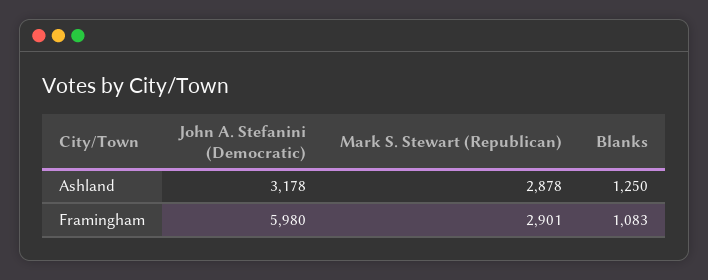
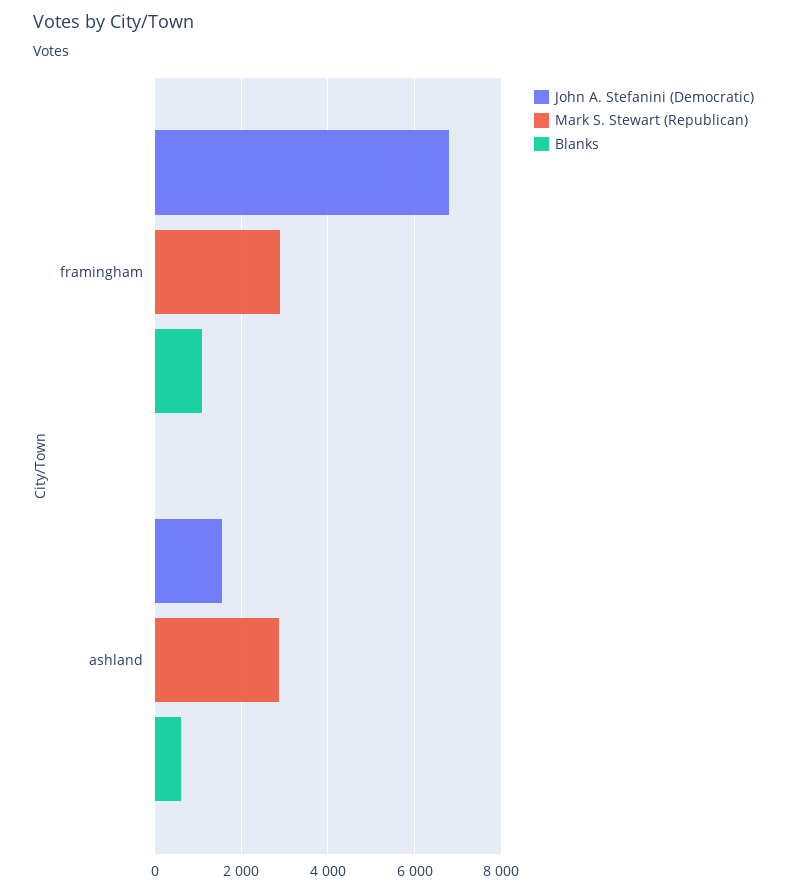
  {
    "John A. Stefanini (Democratic)": {
-     "Ashland": 3178,
+     "Ashland": 1600,
-     "Framingham": 5980
+     "Framingham": 6800
    },
    "Mark S. Stewart (Republican)": {
      "Ashland": 2878,
      "Framingham": 2901
    },
    "Blanks": {
-     "Ashland": 1250,
+     "Ashland": 600,
      "Framingham": 1083
    }
  }

